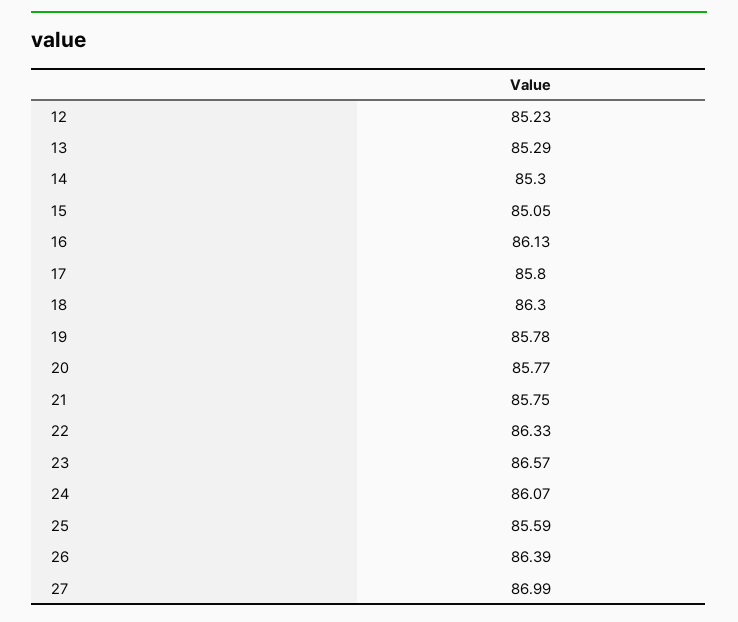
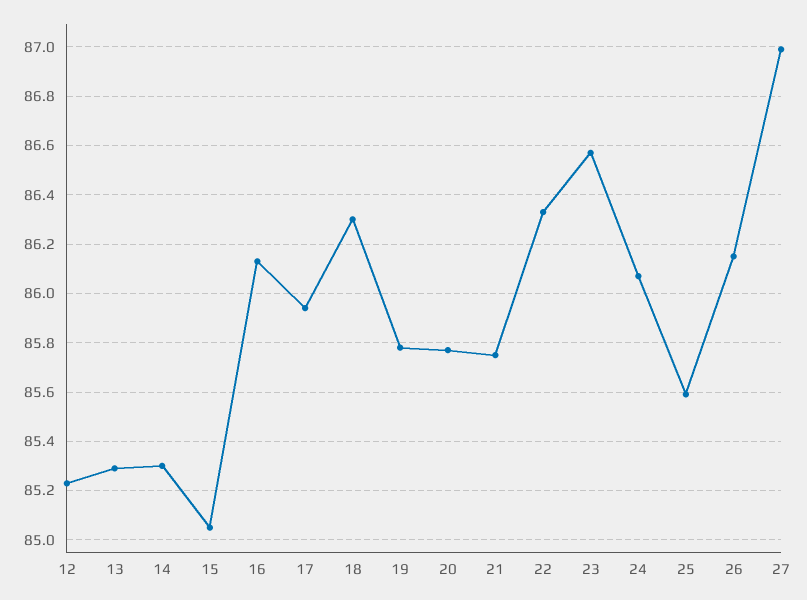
  {
    "12": 85.23,
    "13": 85.29,
    "14": 85.3,
    "15": 85.05,
    "16": 86.13,
-   "17": 85.8,
+   "17": 85.95,
    "18": 86.3,
    "19": 85.78,
    "20": 85.77,
    "21": 85.75,
    "22": 86.33,
    "23": 86.57,
    "24": 86.07,
    "25": 85.59,
-   "26": 86.39,
+   "26": 86.15,
    "27": 86.99
  }

